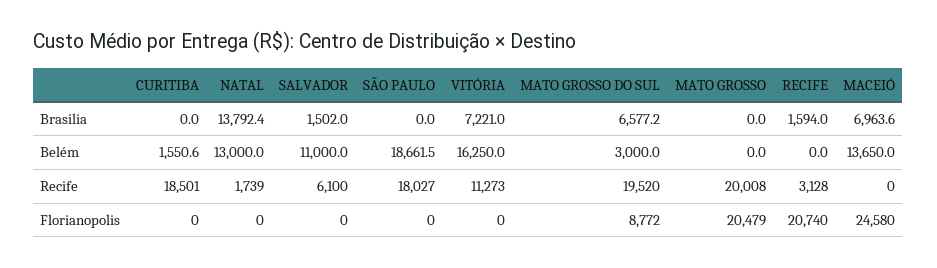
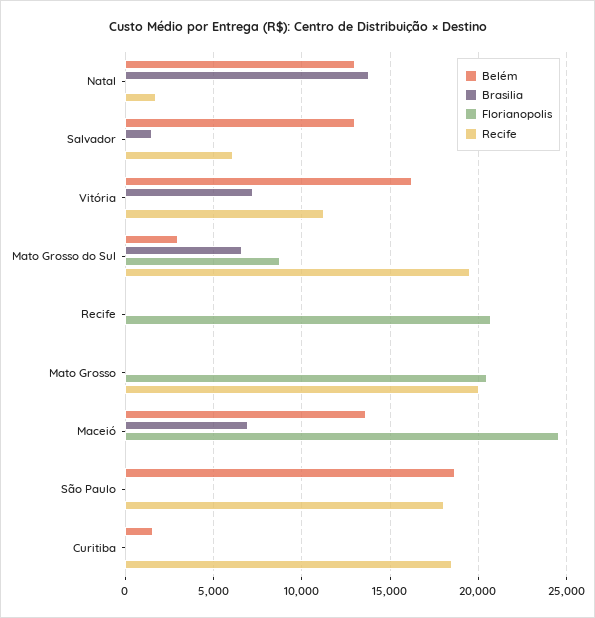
  {
    "Brasilia": {
      "CURITIBA": 0,
      "NATAL": 13792.4,
      "SALVADOR": 1502,
      "SÃO PAULO": 0,
      "VITÓRIA": 7221,
      "MATO GROSSO DO SUL": 6577.2,
      "MATO GROSSO": 0,
-     "RECIFE": 1594,
+     "RECIFE": 0,
      "MACEIÓ": 6963.6
    },
    "Belém": {
      "CURITIBA": 1550.6,
      "NATAL": 13000,
-     "SALVADOR": 11000,
+     "SALVADOR": 13000,
      "SÃO PAULO": 18661.5,
      "VITÓRIA": 16250,
      "MATO GROSSO DO SUL": 3000,
      "MATO GROSSO": 0,
      "RECIFE": 0,
      "MACEIÓ": 13650
    },
    "Recife": {
      "CURITIBA": 18501,
      "NATAL": 1739,
      "SALVADOR": 6100,
      "SÃO PAULO": 18027,
      "VITÓRIA": 11273,
      "MATO GROSSO DO SUL": 19520,
      "MATO GROSSO": 20008,
-     "RECIFE": 3128,
+     "RECIFE": 0,
      "MACEIÓ": 0
    },
    "Florianopolis": {
      "CURITIBA": 0,
      "NATAL": 0,
      "SALVADOR": 0,
      "SÃO PAULO": 0,
      "VITÓRIA": 0,
      "MATO GROSSO DO SUL": 8772,
      "MATO GROSSO": 20479,
      "RECIFE": 20740,
      "MACEIÓ": 24580
    }
  }

